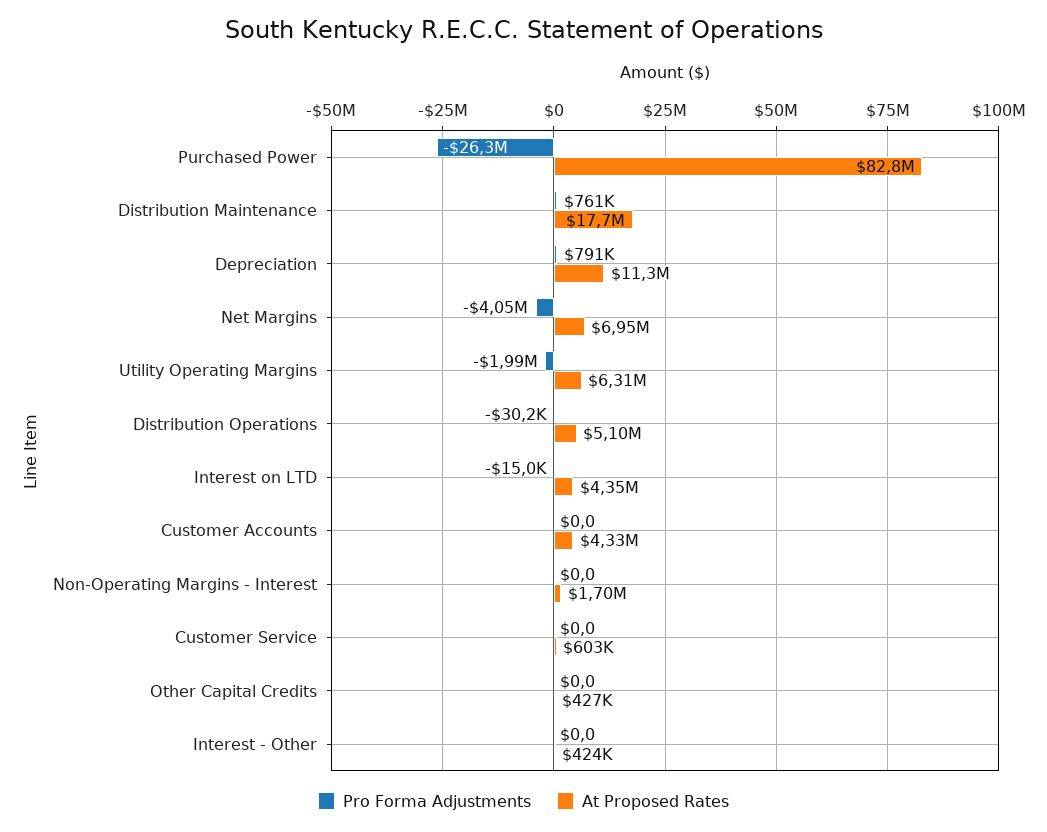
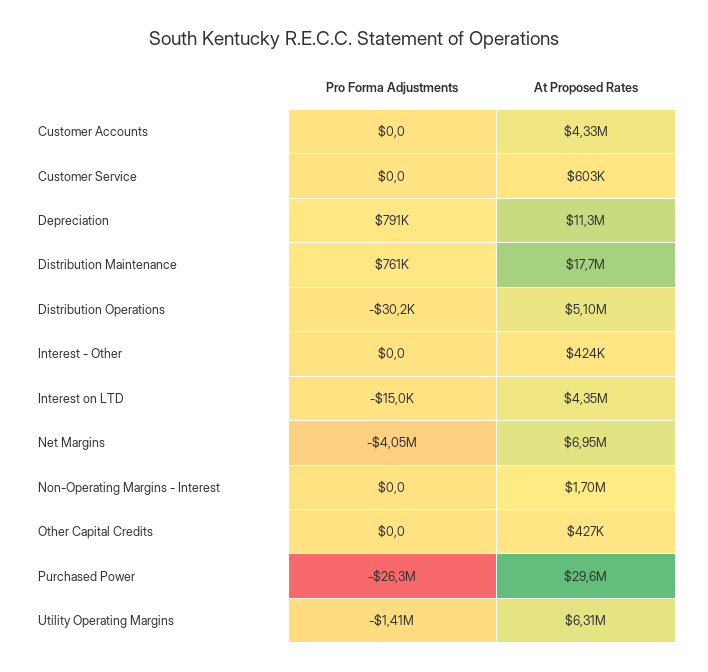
  {
    "Pro Forma Adjustments": {
      "Purchased Power": -26300000,
      "Distribution Maintenance": 761000,
      "Depreciation": 791000,
      "Net Margins": -4050000,
-     "Utility Operating Margins": -1990000,
+     "Utility Operating Margins": -1410000,
      "Distribution Operations": -30200,
      "Interest on LTD": -15000,
      "Customer Accounts": 0,
      "Non-Operating Margins - Interest": 0,
      "Customer Service": 0,
      "Other Capital Credits": 0,
      "Interest - Other": 0
    },
    "At Proposed Rates": {
-     "Purchased Power": 82800000,
+     "Purchased Power": 29600000,
      "Distribution Maintenance": 17700000,
      "Depreciation": 11300000,
      "Net Margins": 6950000,
      "Utility Operating Margins": 6310000,
      "Distribution Operations": 5100000,
      "Interest on LTD": 4350000,
      "Customer Accounts": 4330000,
      "Non-Operating Margins - Interest": 1700000,
      "Customer Service": 603000,
      "Other Capital Credits": 427000,
      "Interest - Other": 424000
    }
  }

